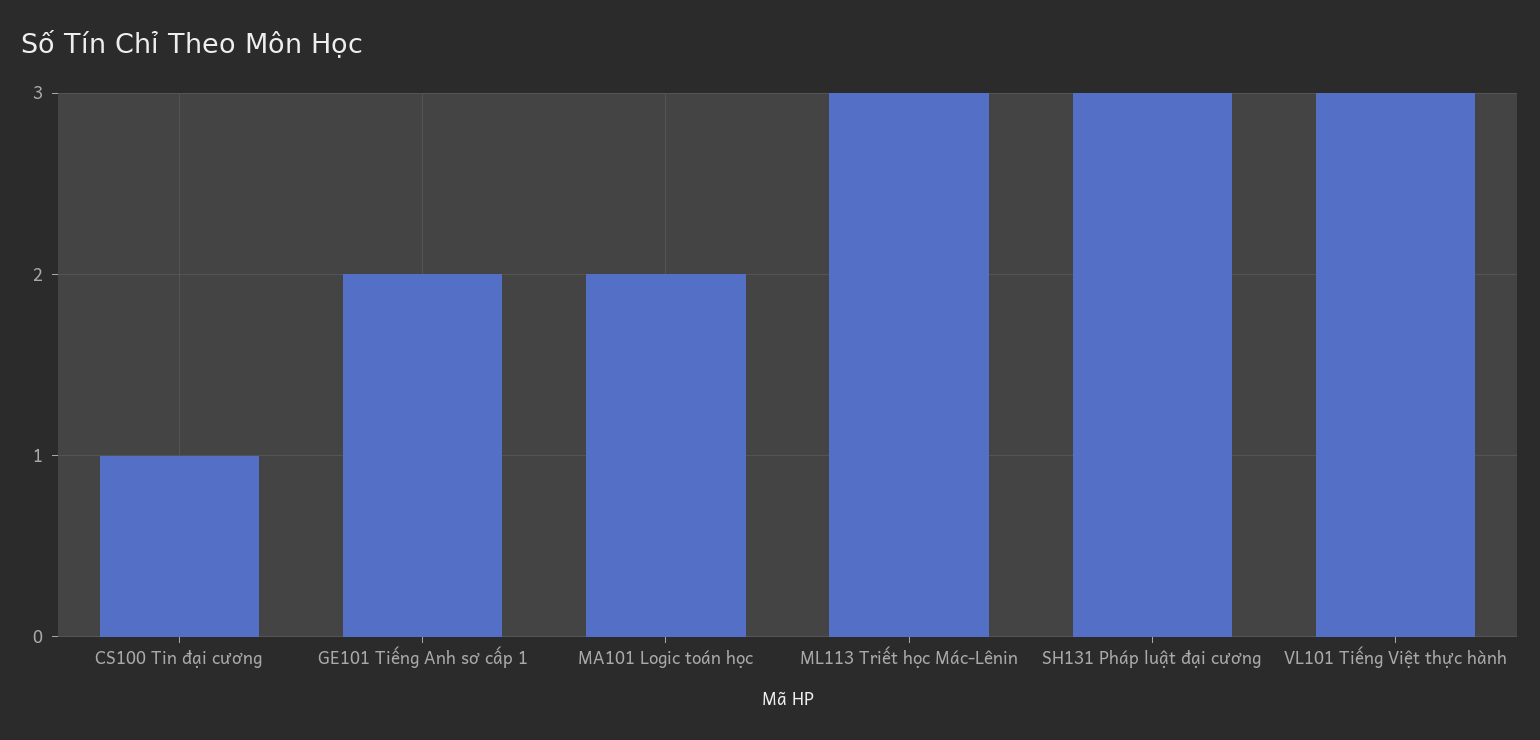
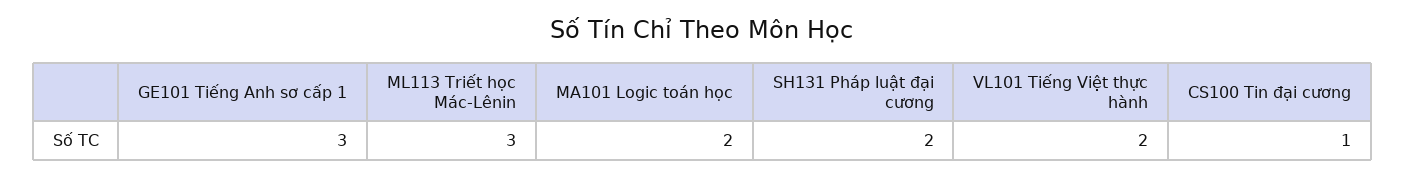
  {
    "CS100 Tin đại cương": 1,
-   "GE101 Tiếng Anh sơ cấp 1": 2,
+   "GE101 Tiếng Anh sơ cấp 1": 3,
    "MA101 Logic toán học": 2,
    "ML113 Triết học Mác-Lênin": 3,
-   "SH131 Pháp luật đại cương": 3,
+   "SH131 Pháp luật đại cương": 2,
-   "VL101 Tiếng Việt thực hành": 3
+   "VL101 Tiếng Việt thực hành": 2
  }

